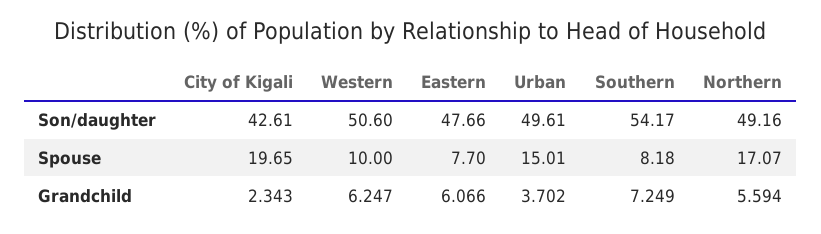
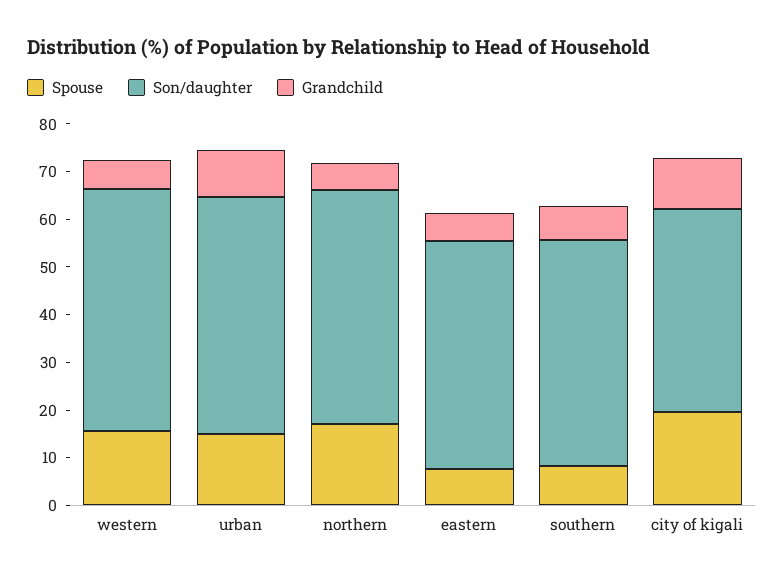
  {
    "Son/daughter": {
      "City of Kigali": 42.61,
      "Western": 50.6,
      "Eastern": 47.66,
      "Urban": 49.61,
-     "Southern": 54.17,
+     "Southern": 48,
      "Northern": 49.16
    },
    "Spouse": {
      "City of Kigali": 19.65,
-     "Western": 10,
+     "Western": 16,
      "Eastern": 7.7,
      "Urban": 15.01,
      "Southern": 8.18,
      "Northern": 17.07
    },
    "Grandchild": {
-     "City of Kigali": 2.343,
+     "City of Kigali": 10,
      "Western": 6.247,
      "Eastern": 6.066,
-     "Urban": 3.702,
+     "Urban": 10,
      "Southern": 7.249,
      "Northern": 5.594
    }
  }

